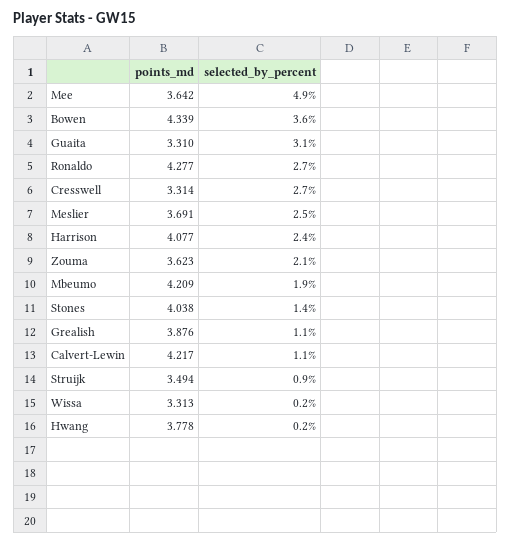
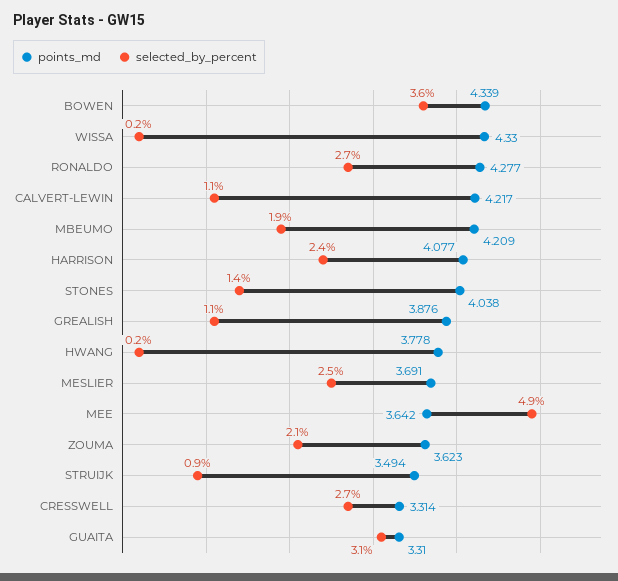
  {
    "points_md": {
      "Mee": 3.642,
      "Bowen": 4.339,
      "Guaita": 3.31,
      "Ronaldo": 4.277,
      "Cresswell": 3.314,
      "Meslier": 3.691,
      "Harrison": 4.077,
      "Zouma": 3.623,
      "Mbeumo": 4.209,
      "Stones": 4.038,
      "Grealish": 3.876,
      "Calvert-Lewin": 4.217,
      "Struijk": 3.494,
-     "Wissa": 3.313,
+     "Wissa": 4.33,
      "Hwang": 3.778
    },
    "selected_by_percent": {
      "Mee": 4.9,
      "Bowen": 3.6,
      "Guaita": 3.1,
      "Ronaldo": 2.7,
      "Cresswell": 2.7,
      "Meslier": 2.5,
      "Harrison": 2.4,
      "Zouma": 2.1,
      "Mbeumo": 1.9,
      "Stones": 1.4,
      "Grealish": 1.1,
      "Calvert-Lewin": 1.1,
      "Struijk": 0.9,
      "Wissa": 0.2,
      "Hwang": 0.2
    }
  }

